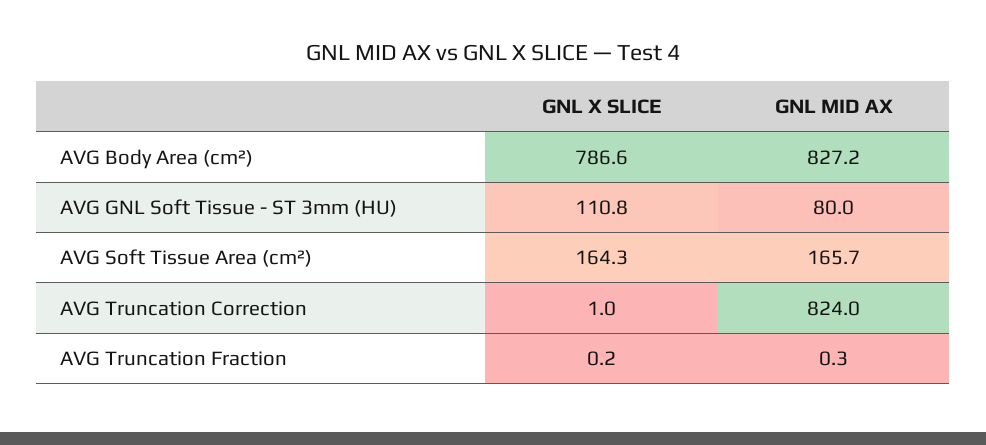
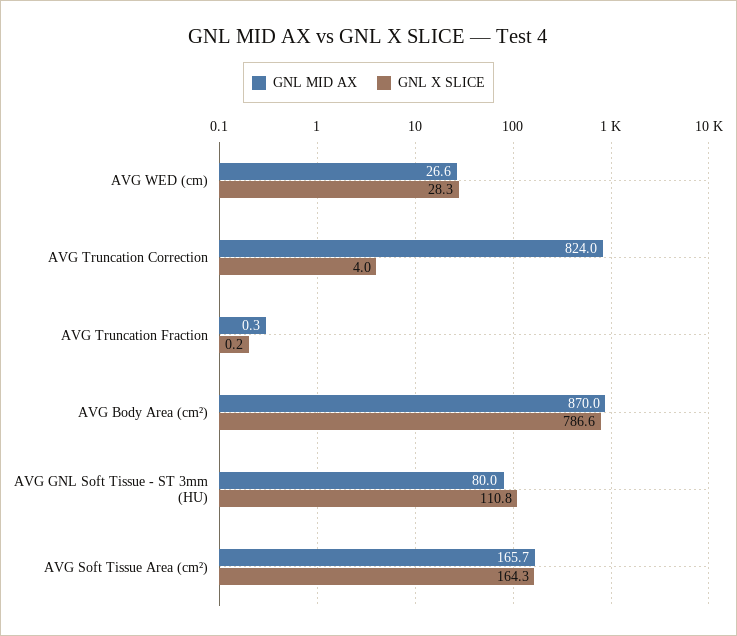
  {
    "GNL X SLICE": {
      "AVG Body Area (cm²)": 786.6,
      "AVG GNL Soft Tissue - ST 3mm (HU)": 110.8,
      "AVG Soft Tissue Area (cm²)": 164.3,
-     "AVG Truncation Correction": 1,
+     "AVG Truncation Correction": 4,
-     "AVG Truncation Fraction": 0.2
+     "AVG Truncation Fraction": 0.2,
+     "AVG WED (cm)": 28.3
    },
    "GNL MID AX": {
-     "AVG Body Area (cm²)": 827.2,
+     "AVG Body Area (cm²)": 870,
      "AVG GNL Soft Tissue - ST 3mm (HU)": 80,
      "AVG Soft Tissue Area (cm²)": 165.7,
      "AVG Truncation Correction": 824,
-     "AVG Truncation Fraction": 0.3
+     "AVG Truncation Fraction": 0.3,
+     "AVG WED (cm)": 26.6
    }
  }

